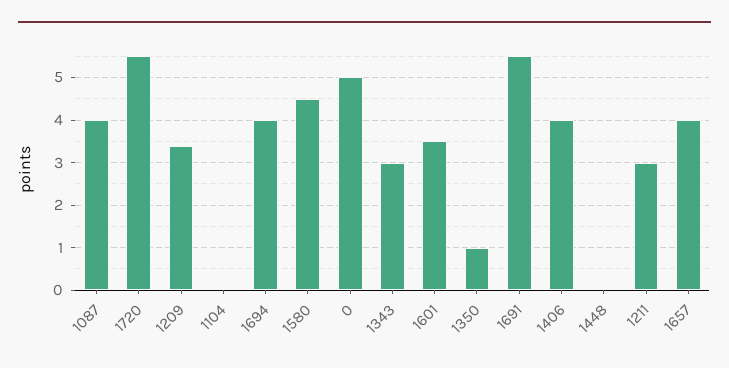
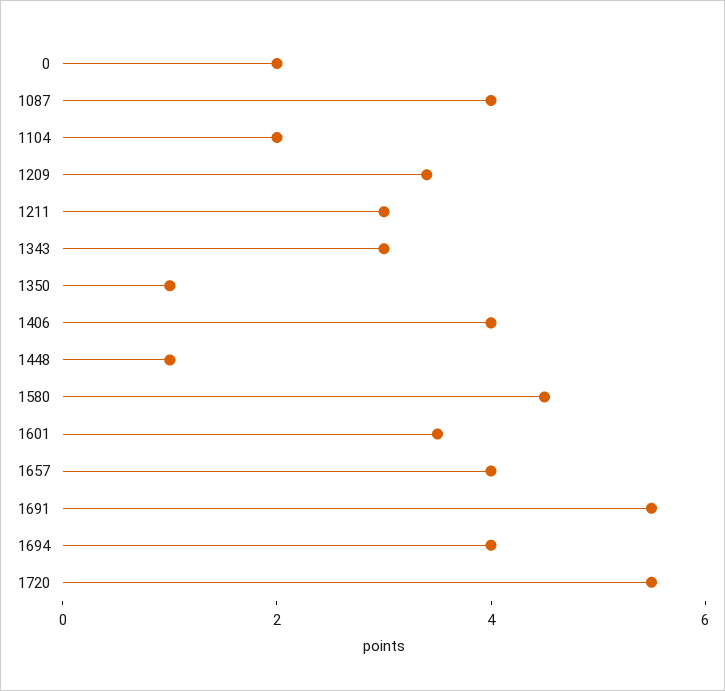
  {
    "1087": 4,
    "1720": 5.5,
    "1209": 3.5,
-   "1104": 0,
+   "1104": 2,
    "1694": 4,
    "1580": 4.5,
-   "0": 5,
+   "0": 2,
    "1343": 3,
    "1601": 3.5,
    "1350": 1,
    "1691": 5.5,
    "1406": 4,
-   "1448": 0,
+   "1448": 1,
    "1211": 3,
    "1657": 4
  }

